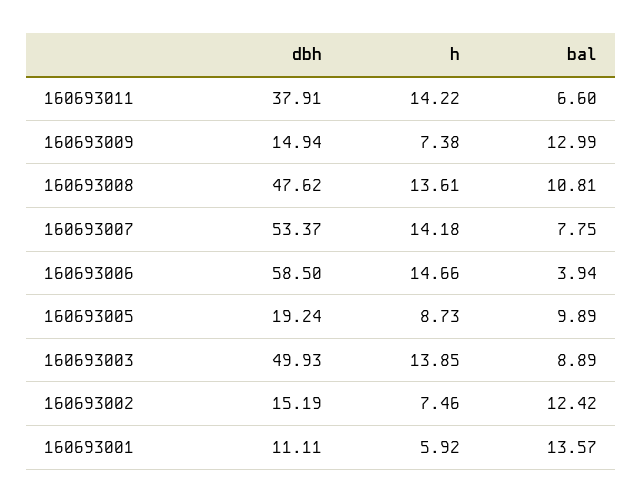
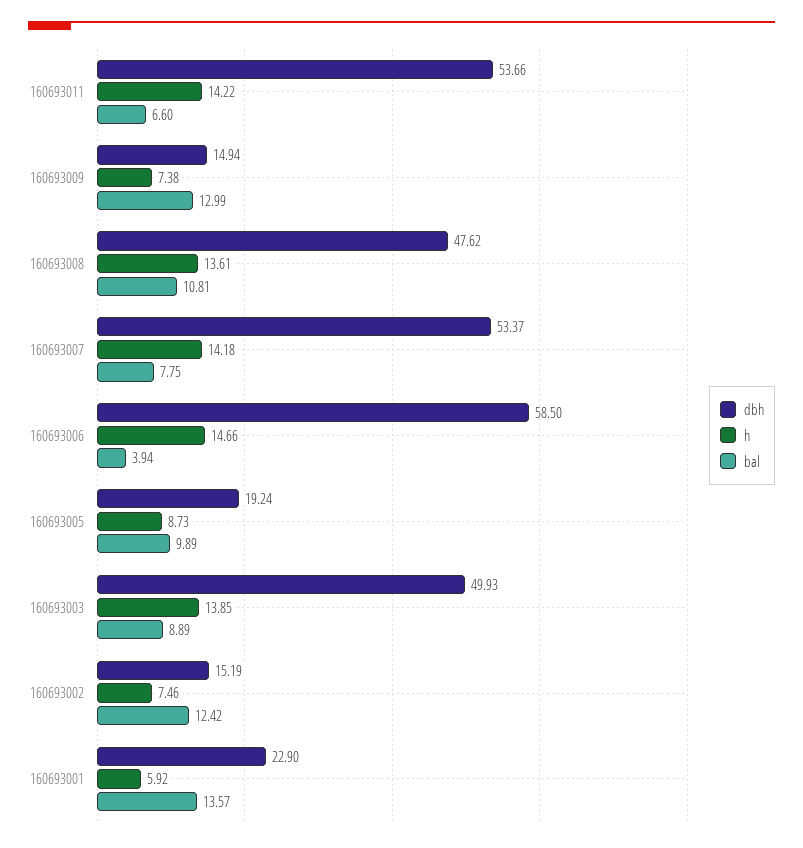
  {
    "dbh": {
-     "160693011": 37.91,
+     "160693011": 53.66,
      "160693009": 14.94,
      "160693008": 47.62,
      "160693007": 53.37,
      "160693006": 58.5,
      "160693005": 19.24,
      "160693003": 49.93,
      "160693002": 15.19,
-     "160693001": 11.11
+     "160693001": 22.9
    },
    "h": {
      "160693011": 14.22,
      "160693009": 7.38,
      "160693008": 13.61,
      "160693007": 14.18,
      "160693006": 14.66,
      "160693005": 8.73,
      "160693003": 13.85,
      "160693002": 7.46,
      "160693001": 5.92
    },
    "bal": {
      "160693011": 6.6,
      "160693009": 12.99,
      "160693008": 10.81,
      "160693007": 7.75,
      "160693006": 3.94,
      "160693005": 9.89,
      "160693003": 8.89,
      "160693002": 12.42,
      "160693001": 13.57
    }
  }

